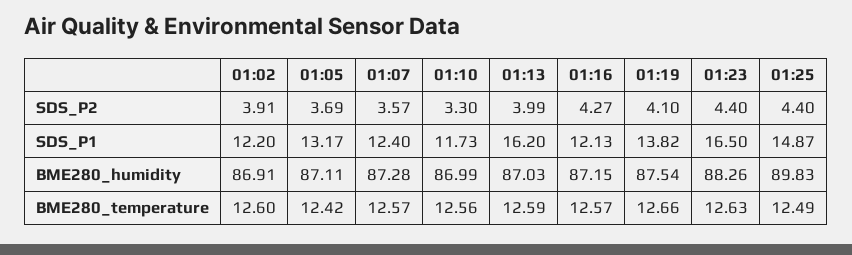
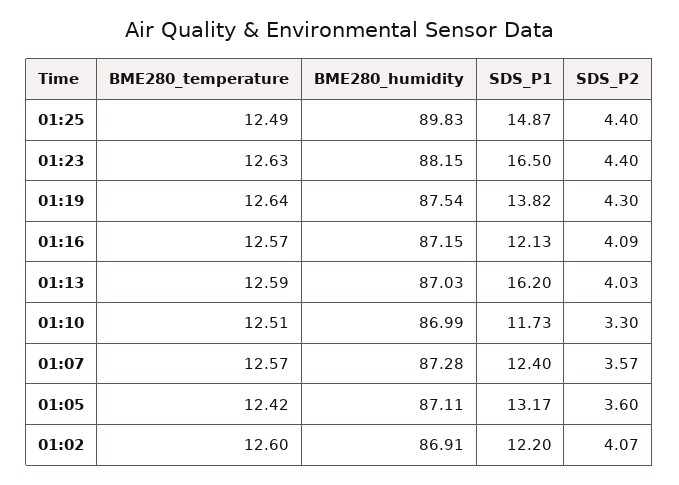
  {
    "01:02": {
-     "SDS_P2": 3.91,
+     "SDS_P2": 4.07,
      "SDS_P1": 12.2,
      "BME280_humidity": 86.91,
      "BME280_temperature": 12.6
    },
    "01:05": {
-     "SDS_P2": 3.69,
+     "SDS_P2": 3.6,
      "SDS_P1": 13.17,
      "BME280_humidity": 87.11,
      "BME280_temperature": 12.42
    },
    "01:07": {
      "SDS_P2": 3.57,
      "SDS_P1": 12.4,
      "BME280_humidity": 87.28,
      "BME280_temperature": 12.57
    },
    "01:10": {
      "SDS_P2": 3.3,
      "SDS_P1": 11.73,
      "BME280_humidity": 86.99,
-     "BME280_temperature": 12.56
+     "BME280_temperature": 12.51
    },
    "01:13": {
-     "SDS_P2": 3.99,
+     "SDS_P2": 4.03,
      "SDS_P1": 16.2,
      "BME280_humidity": 87.03,
      "BME280_temperature": 12.59
    },
    "01:16": {
-     "SDS_P2": 4.27,
+     "SDS_P2": 4.09,
      "SDS_P1": 12.13,
      "BME280_humidity": 87.15,
      "BME280_temperature": 12.57
    },
    "01:19": {
-     "SDS_P2": 4.1,
+     "SDS_P2": 4.3,
      "SDS_P1": 13.82,
      "BME280_humidity": 87.54,
-     "BME280_temperature": 12.66
+     "BME280_temperature": 12.64
    },
    "01:23": {
      "SDS_P2": 4.4,
      "SDS_P1": 16.5,
-     "BME280_humidity": 88.26,
+     "BME280_humidity": 88.15,
      "BME280_temperature": 12.63
    },
    "01:25": {
      "SDS_P2": 4.4,
      "SDS_P1": 14.87,
      "BME280_humidity": 89.83,
      "BME280_temperature": 12.49
    }
  }

